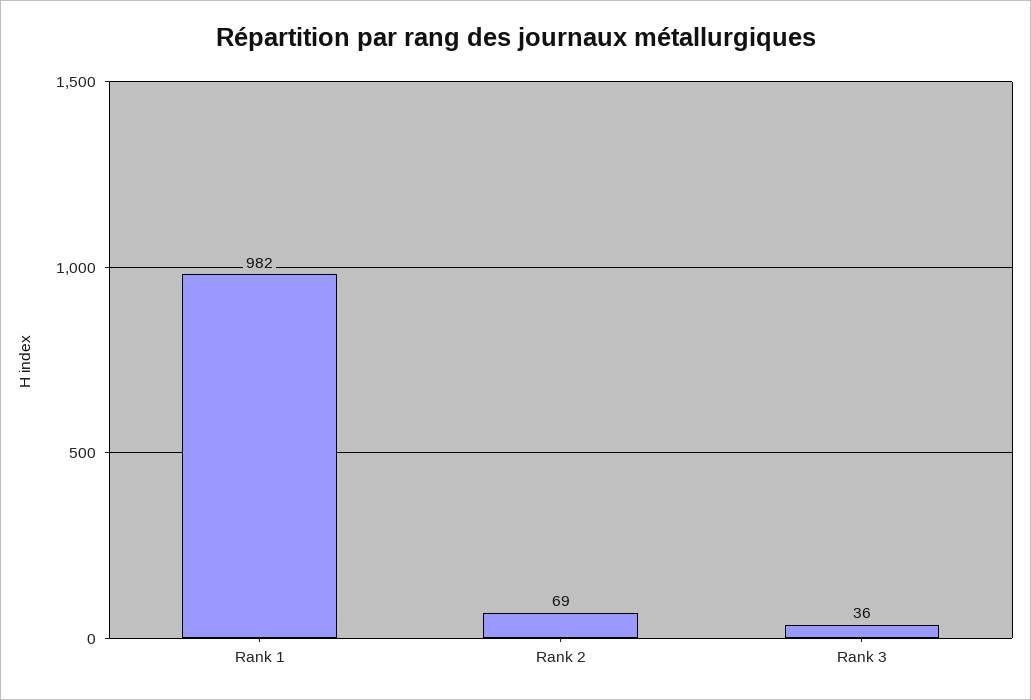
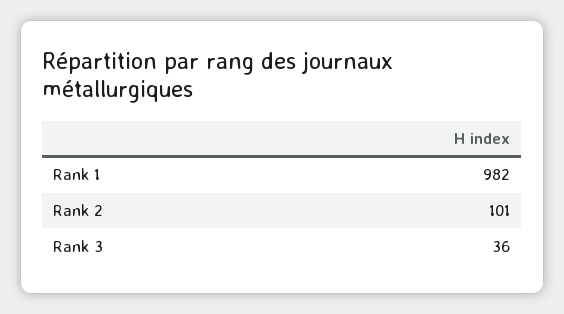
  {
    "Rank 1": 982,
-   "Rank 2": 69,
+   "Rank 2": 101,
    "Rank 3": 36
  }

